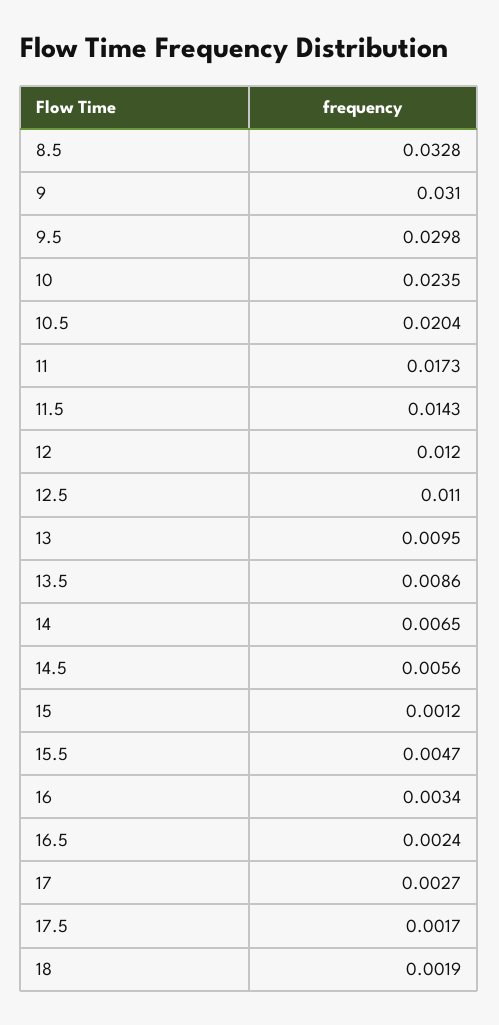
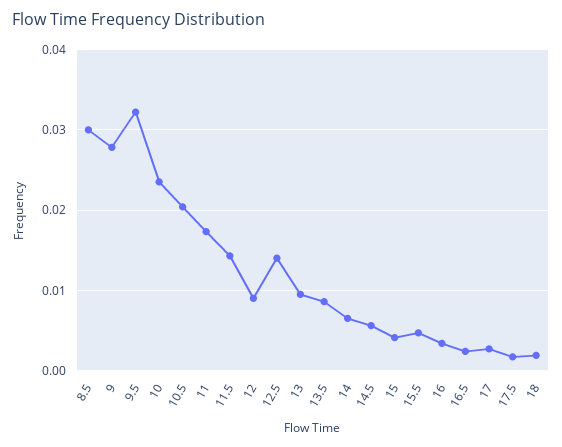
  {
-   "8.5": 0.0328,
+   "8.5": 0.03,
-   "9": 0.031,
+   "9": 0.028,
-   "9.5": 0.0298,
+   "9.5": 0.032,
    "10": 0.0235,
    "10.5": 0.0204,
    "11": 0.0173,
    "11.5": 0.0143,
-   "12": 0.012,
+   "12": 0.009,
-   "12.5": 0.011,
+   "12.5": 0.014,
    "13": 0.0095,
    "13.5": 0.0086,
    "14": 0.0065,
    "14.5": 0.0056,
-   "15": 0.0012,
+   "15": 0.004,
    "15.5": 0.0047,
    "16": 0.0034,
    "16.5": 0.0024,
    "17": 0.0027,
    "17.5": 0.0017,
    "18": 0.0019
  }

